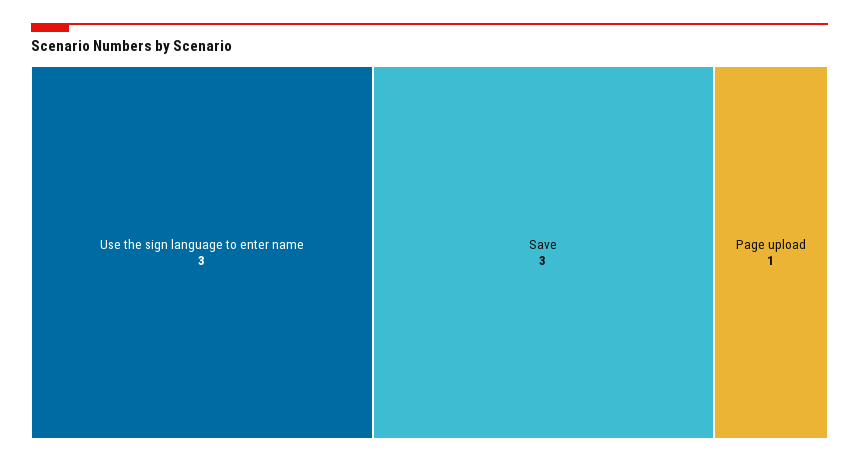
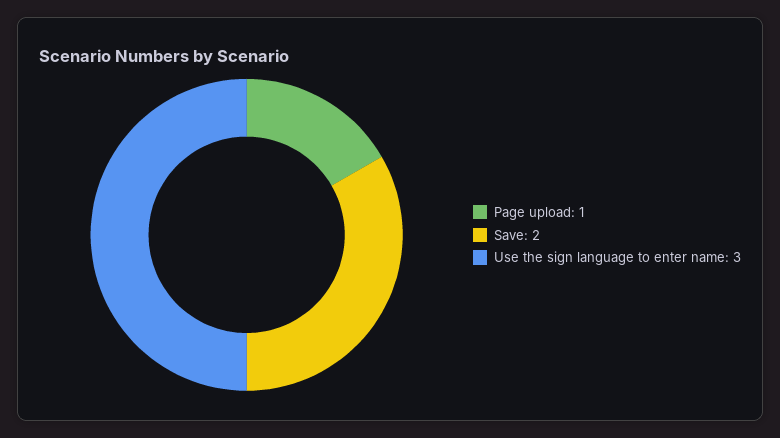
  {
    "Use the sign language to enter name": 3,
-   "Save": 3,
+   "Save": 2,
    "Page upload": 1
  }

